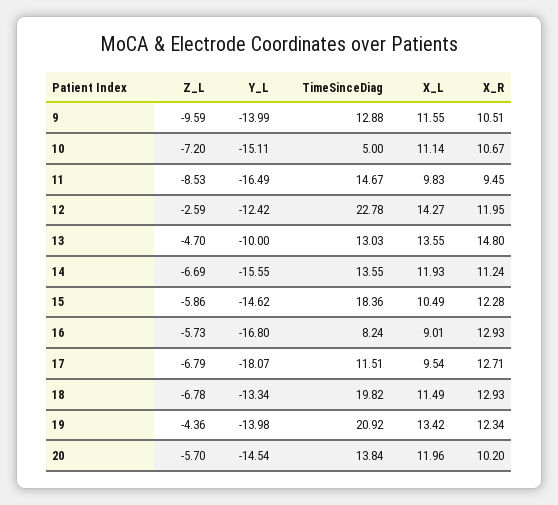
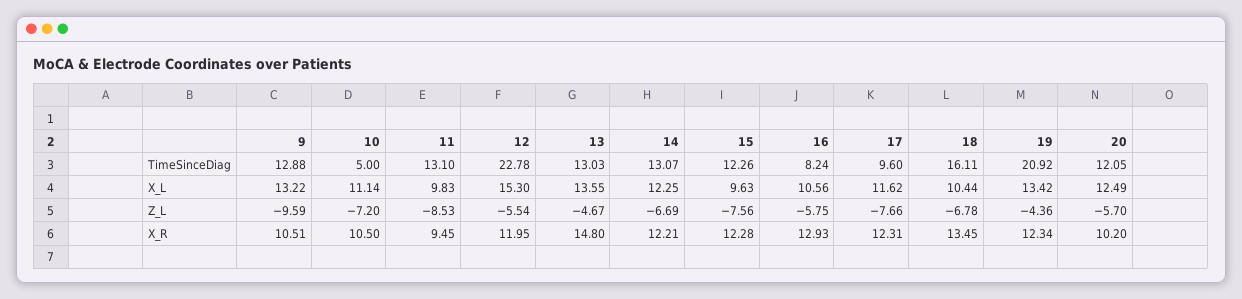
  {
    "Z_L": {
      "9": -9.59,
      "10": -7.2,
      "11": -8.53,
-     "12": -2.59,
+     "12": -5.54,
-     "13": -4.7,
+     "13": -4.67,
      "14": -6.69,
-     "15": -5.86,
+     "15": -7.56,
-     "16": -5.73,
+     "16": -5.75,
-     "17": -6.79,
+     "17": -7.66,
      "18": -6.78,
      "19": -4.36,
      "20": -5.7
    },
-   "Y_L": {
-     "9": -13.99,
-     "10": -15.11,
-     "11": -16.49,
-     "12": -12.42,
-     "13": -10,
-     "14": -15.55,
-     "15": -14.62,
-     "16": -16.8,
-     "17": -18.07,
-     "18": -13.34,
-     "19": -13.98,
-     "20": -14.54
-   },
    "TimeSinceDiag": {
      "9": 12.88,
      "10": 5,
-     "11": 14.67,
+     "11": 13.1,
      "12": 22.78,
      "13": 13.03,
-     "14": 13.55,
+     "14": 13.07,
-     "15": 18.36,
+     "15": 12.26,
      "16": 8.24,
-     "17": 11.51,
+     "17": 9.6,
-     "18": 19.82,
+     "18": 16.11,
      "19": 20.92,
-     "20": 13.84
+     "20": 12.05
    },
    "X_L": {
-     "9": 11.55,
+     "9": 13.22,
      "10": 11.14,
      "11": 9.83,
-     "12": 14.27,
+     "12": 15.3,
      "13": 13.55,
-     "14": 11.93,
+     "14": 12.25,
-     "15": 10.49,
+     "15": 9.63,
-     "16": 9.01,
+     "16": 10.56,
-     "17": 9.54,
+     "17": 11.62,
-     "18": 11.49,
+     "18": 10.44,
      "19": 13.42,
-     "20": 11.96
+     "20": 12.49
    },
    "X_R": {
      "9": 10.51,
-     "10": 10.67,
+     "10": 10.5,
      "11": 9.45,
      "12": 11.95,
      "13": 14.8,
-     "14": 11.24,
+     "14": 12.21,
      "15": 12.28,
      "16": 12.93,
-     "17": 12.71,
+     "17": 12.31,
-     "18": 12.93,
+     "18": 13.45,
      "19": 12.34,
      "20": 10.2
    }
  }

